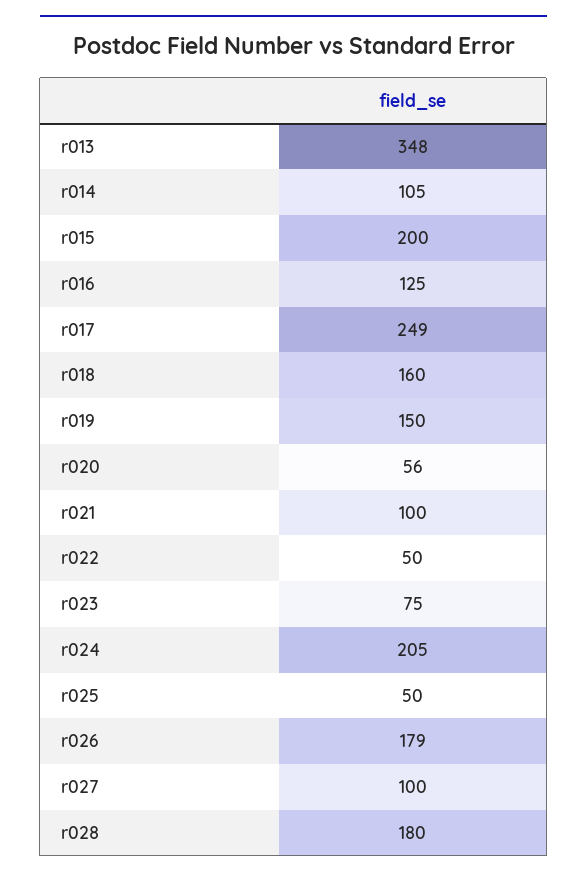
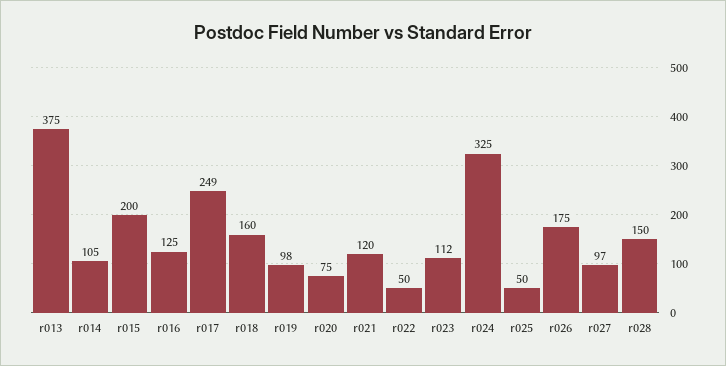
  {
-   "r013": 348,
+   "r013": 375,
    "r014": 105,
    "r015": 200,
    "r016": 125,
    "r017": 249,
    "r018": 160,
-   "r019": 150,
+   "r019": 98,
-   "r020": 56,
+   "r020": 75,
-   "r021": 100,
+   "r021": 120,
    "r022": 50,
-   "r023": 75,
+   "r023": 112,
-   "r024": 205,
+   "r024": 325,
    "r025": 50,
-   "r026": 179,
+   "r026": 175,
-   "r027": 100,
+   "r027": 97,
-   "r028": 180
+   "r028": 150
  }

